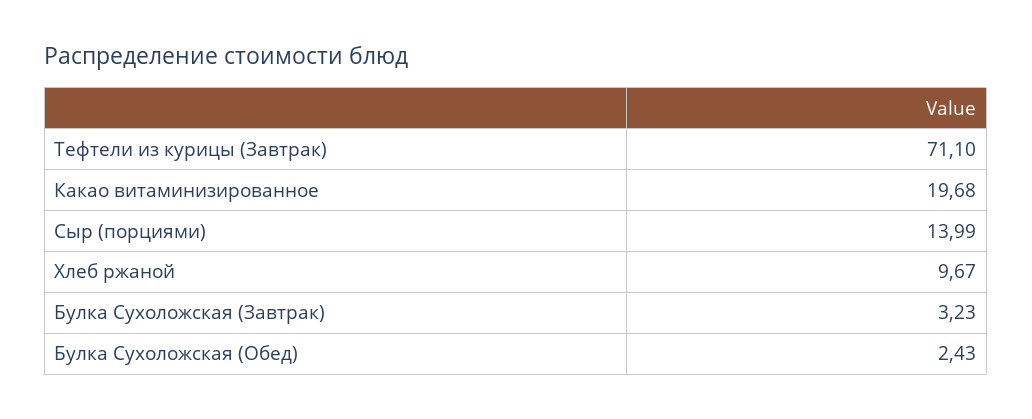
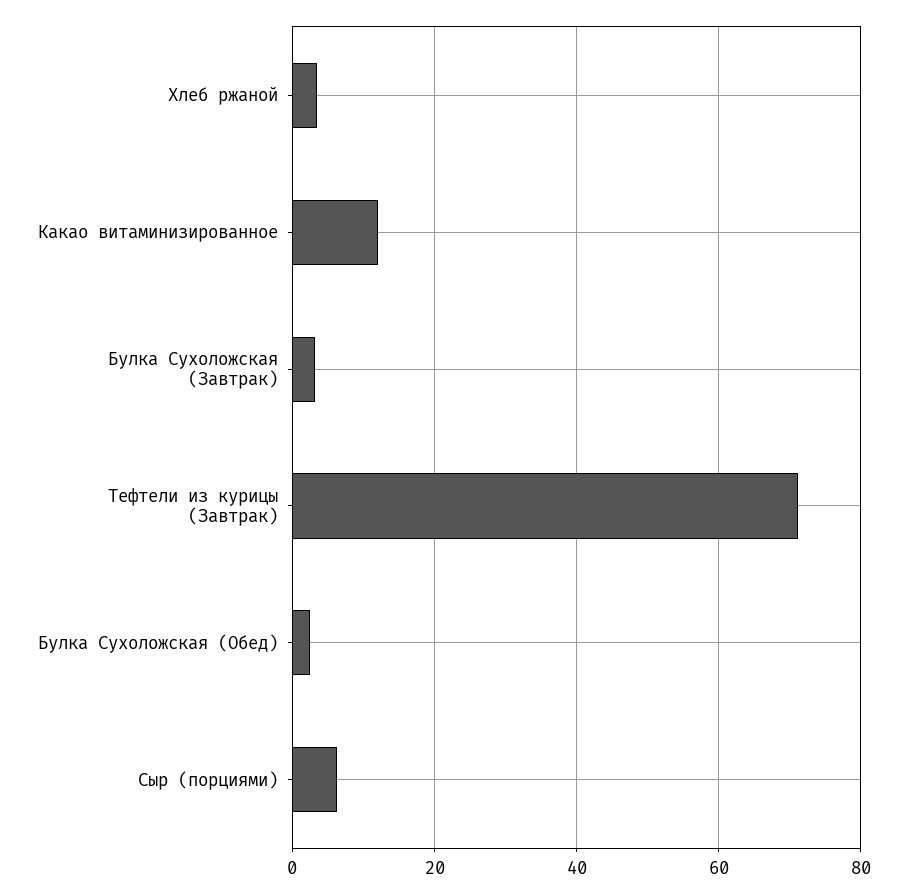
  {
    "Тефтели из курицы (Завтрак)": 71.1,
-   "Какао витаминизированное": 19.68,
+   "Какао витаминизированное": 12,
-   "Сыр (порциями)": 13.99,
+   "Сыр (порциями)": 6,
-   "Хлеб ржаной": 9.67,
+   "Хлеб ржаной": 4,
    "Булка Сухоложская (Завтрак)": 3.23,
    "Булка Сухоложская (Обед)": 2.43
  }

